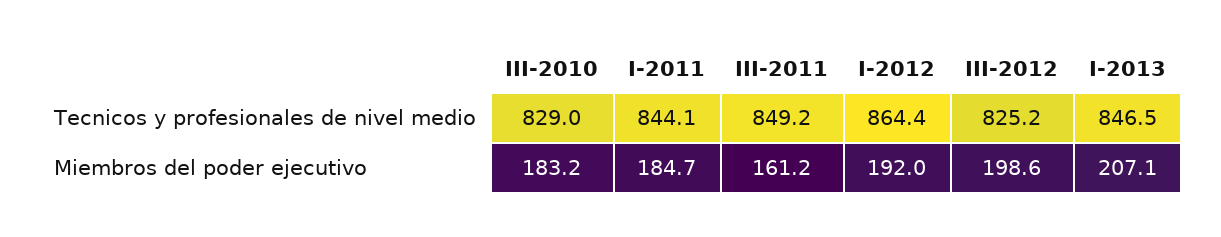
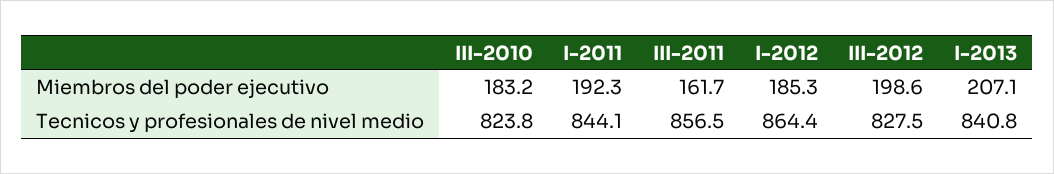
  {
    "III-2010": {
-     "Tecnicos y profesionales de nivel medio": 829,
+     "Tecnicos y profesionales de nivel medio": 823.8,
      "Miembros del poder ejecutivo": 183.2
    },
    "I-2011": {
      "Tecnicos y profesionales de nivel medio": 844.1,
-     "Miembros del poder ejecutivo": 184.7
+     "Miembros del poder ejecutivo": 192.3
    },
    "III-2011": {
-     "Tecnicos y profesionales de nivel medio": 849.2,
+     "Tecnicos y profesionales de nivel medio": 856.5,
-     "Miembros del poder ejecutivo": 161.2
+     "Miembros del poder ejecutivo": 161.7
    },
    "I-2012": {
      "Tecnicos y profesionales de nivel medio": 864.4,
-     "Miembros del poder ejecutivo": 192
+     "Miembros del poder ejecutivo": 185.3
    },
    "III-2012": {
-     "Tecnicos y profesionales de nivel medio": 825.2,
+     "Tecnicos y profesionales de nivel medio": 827.5,
      "Miembros del poder ejecutivo": 198.6
    },
    "I-2013": {
-     "Tecnicos y profesionales de nivel medio": 846.5,
+     "Tecnicos y profesionales de nivel medio": 840.8,
      "Miembros del poder ejecutivo": 207.1
    }
  }

